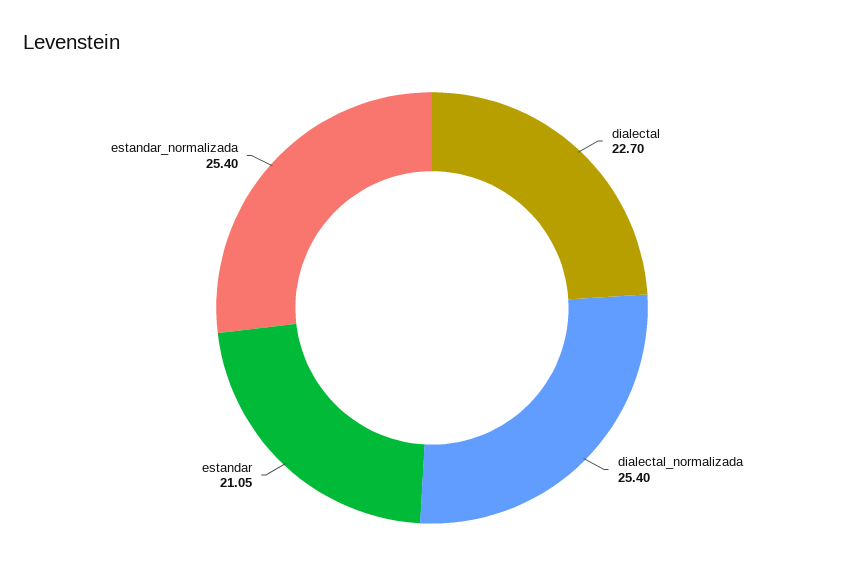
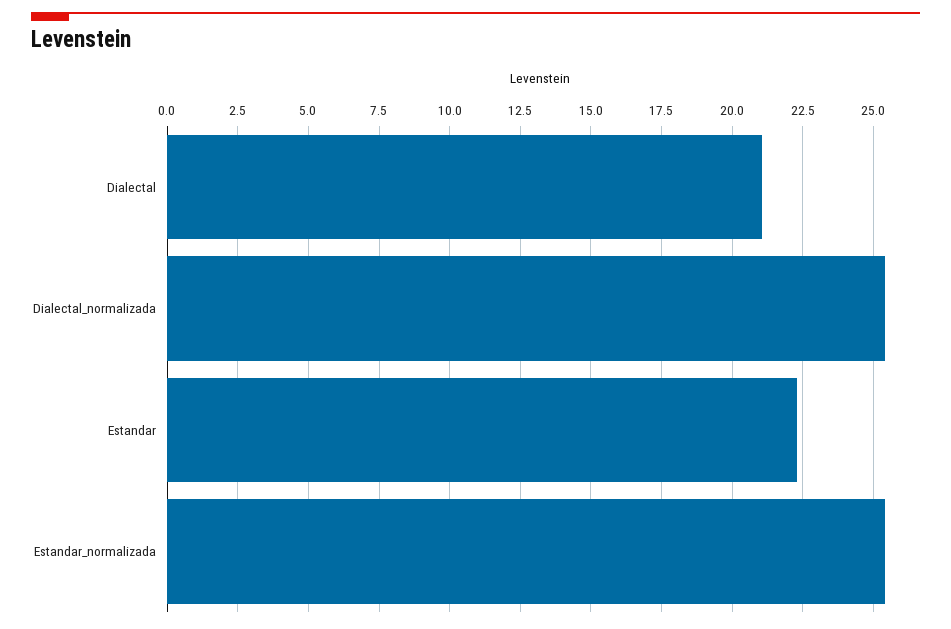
  {
-   "dialectal": 22.7,
+   "dialectal": 21,
    "dialectal_normalizada": 25.4,
-   "estandar": 21.05,
+   "estandar": 22.25,
    "estandar_normalizada": 25.4
  }

